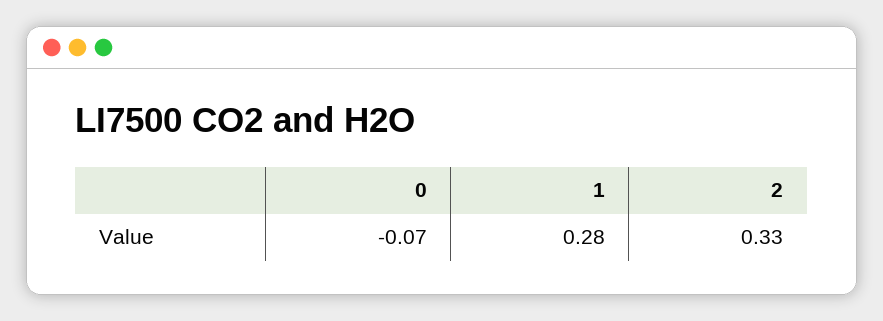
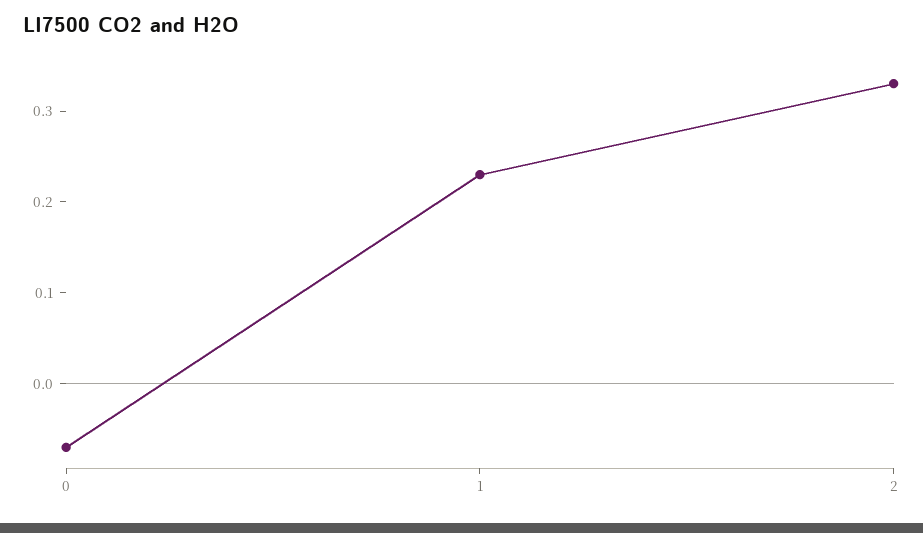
  {
    "0": -0.07,
-   "1": 0.28,
+   "1": 0.23,
    "2": 0.33
  }

